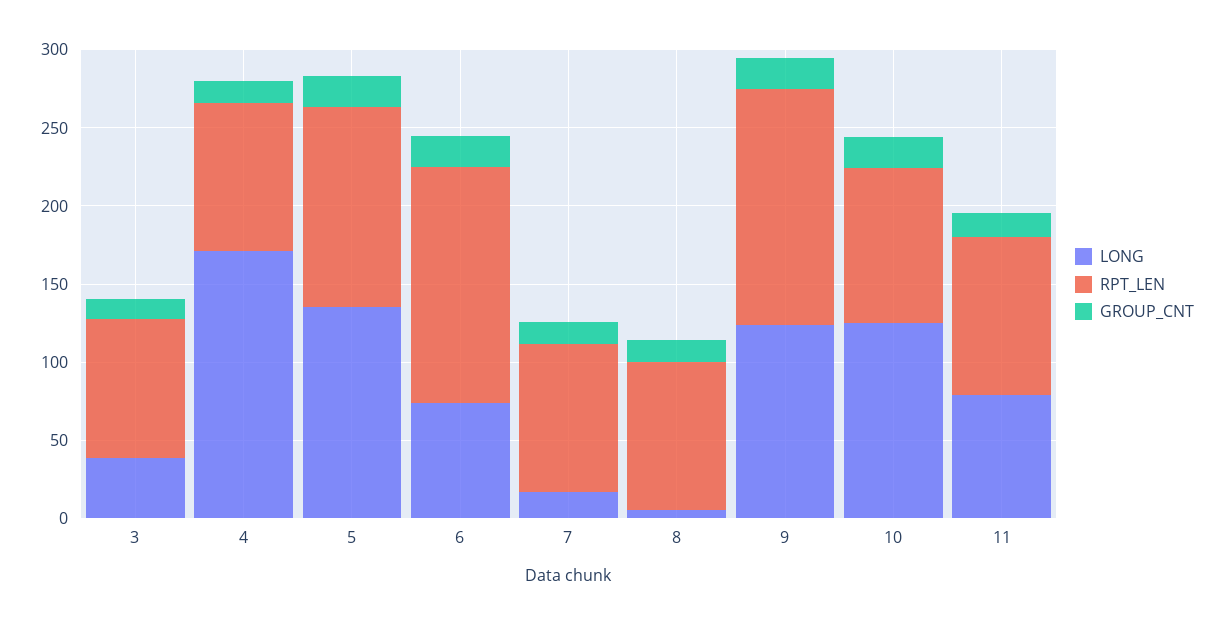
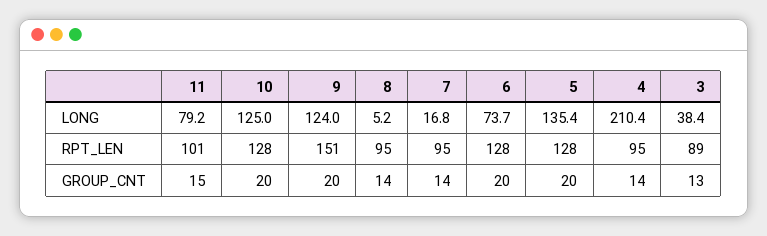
  {
    "LONG": {
      "3": 38.4,
-     "4": 170,
+     "4": 210.4,
      "5": 135.4,
      "6": 73.7,
      "7": 16.8,
      "8": 5.2,
      "9": 124,
      "10": 125,
      "11": 79.2
    },
    "RPT_LEN": {
      "3": 89,
      "4": 95,
      "5": 128,
-     "6": 150,
+     "6": 128,
      "7": 95,
      "8": 95,
      "9": 151,
-     "10": 100,
+     "10": 128,
      "11": 101
    },
    "GROUP_CNT": {
      "3": 13,
      "4": 14,
      "5": 20,
      "6": 20,
      "7": 14,
      "8": 14,
      "9": 20,
      "10": 20,
      "11": 15
    }
  }

